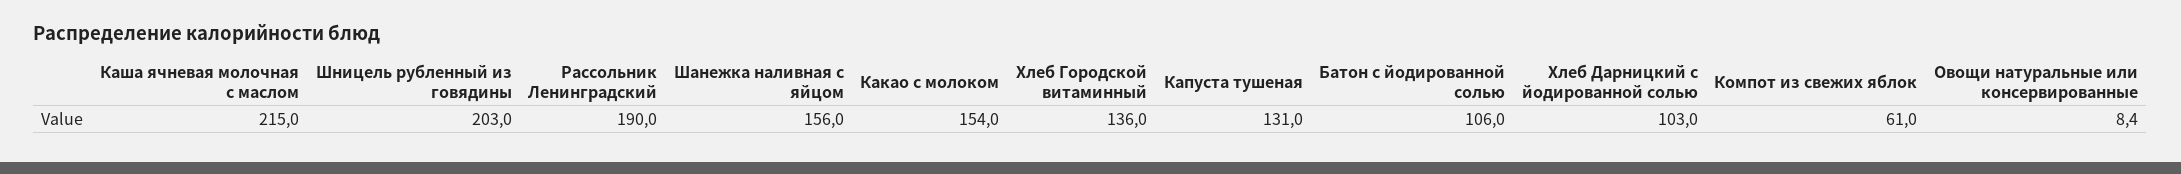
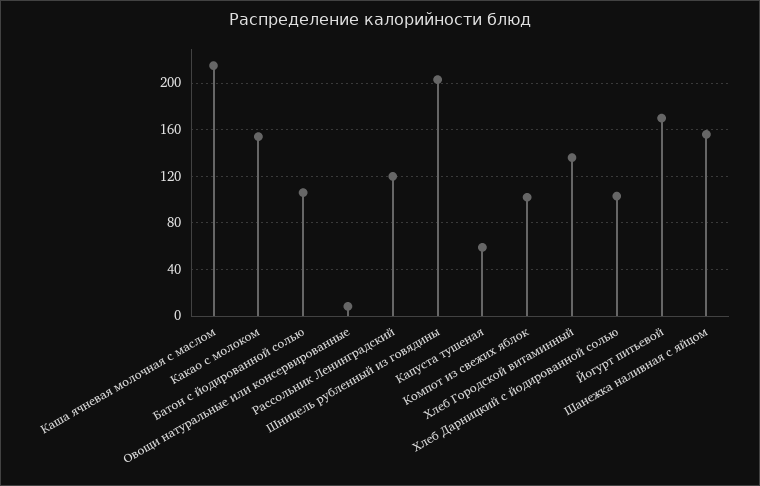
  {
    "Каша ячневая молочная с маслом": 215,
    "Шницель рубленный из говядины": 203,
-   "Рассольник Ленинградский": 190,
+   "Рассольник Ленинградский": 120,
    "Шанежка наливная с яйцом": 156,
    "Какао с молоком": 154,
    "Хлеб Городской витаминный": 136,
-   "Капуста тушеная": 131,
+   "Капуста тушеная": 60,
    "Батон с йодированной солью": 106,
    "Хлеб Дарницкий с йодированной солью": 103,
-   "Компот из свежих яблок": 61,
+   "Компот из свежих яблок": 100,
-   "Овощи натуральные или консервированные": 8.4
+   "Овощи натуральные или консервированные": 8.4,
+   "Йогурт питьевой": 170
  }

